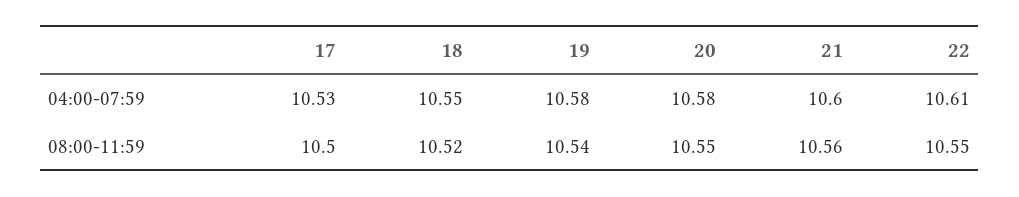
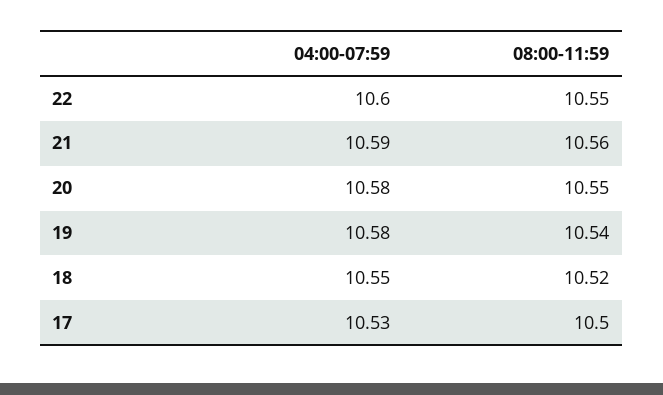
  {
    "17": {
      "04:00-07:59": 10.53,
      "08:00-11:59": 10.5
    },
    "18": {
      "04:00-07:59": 10.55,
      "08:00-11:59": 10.52
    },
    "19": {
      "04:00-07:59": 10.58,
      "08:00-11:59": 10.54
    },
    "20": {
      "04:00-07:59": 10.58,
      "08:00-11:59": 10.55
    },
    "21": {
-     "04:00-07:59": 10.6,
+     "04:00-07:59": 10.59,
      "08:00-11:59": 10.56
    },
    "22": {
-     "04:00-07:59": 10.61,
+     "04:00-07:59": 10.6,
      "08:00-11:59": 10.55
    }
  }

